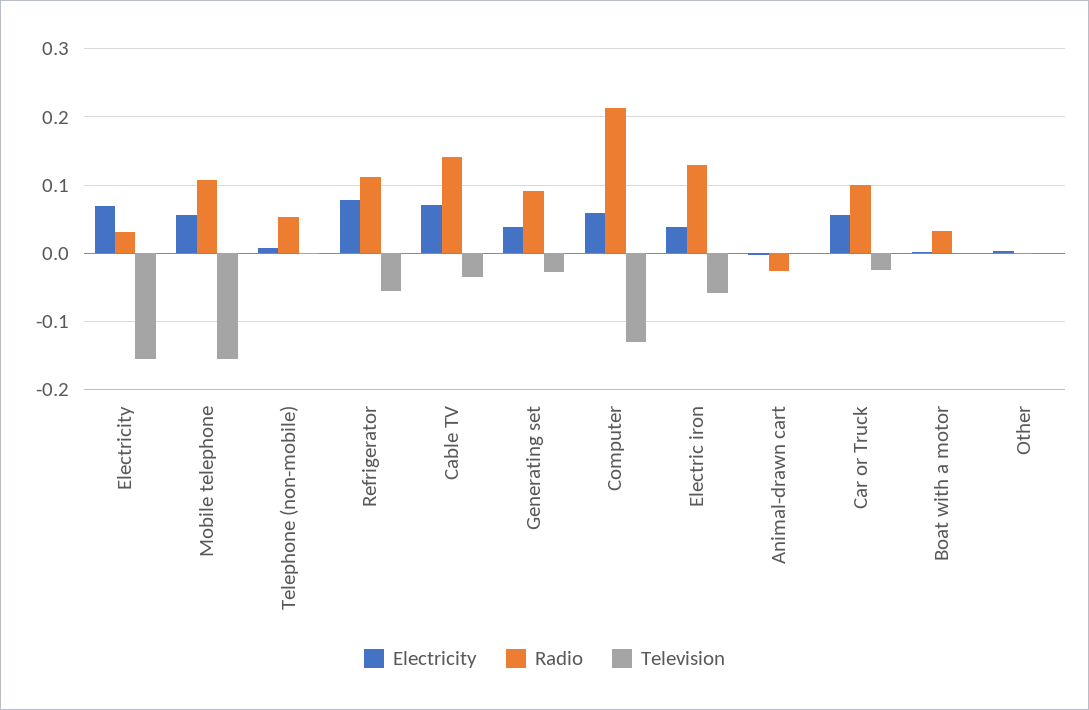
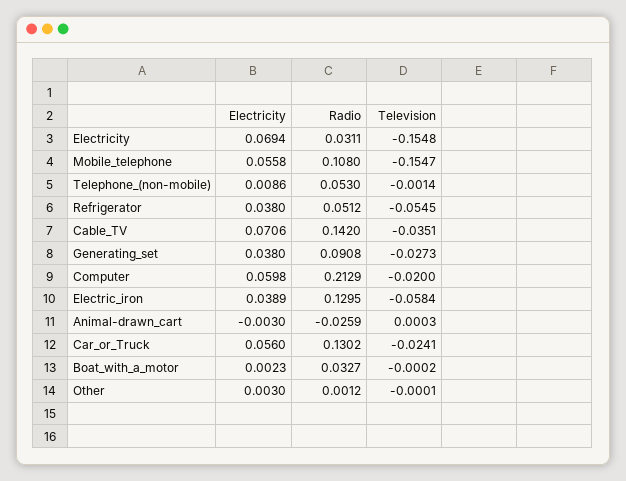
  {
    "Electricity": {
      "Electricity": 0.0694,
      "Mobile telephone": 0.0558,
      "Telephone (non-mobile)": 0.0086,
-     "Refrigerator": 0.08,
+     "Refrigerator": 0.038,
      "Cable TV": 0.0706,
      "Generating set": 0.038,
      "Computer": 0.0598,
      "Electric iron": 0.0389,
      "Animal-drawn cart": -0.003,
      "Car or Truck": 0.056,
      "Boat with a motor": 0.0023,
      "Other": 0.003
    },
    "Radio": {
      "Electricity": 0.0311,
      "Mobile telephone": 0.108,
      "Telephone (non-mobile)": 0.053,
-     "Refrigerator": 0.11,
+     "Refrigerator": 0.0512,
      "Cable TV": 0.142,
      "Generating set": 0.0908,
      "Computer": 0.2129,
      "Electric iron": 0.1295,
      "Animal-drawn cart": -0.0259,
-     "Car or Truck": 0.1,
+     "Car or Truck": 0.1302,
      "Boat with a motor": 0.0327,
      "Other": 0.0012
    },
    "Television": {
      "Electricity": -0.1548,
      "Mobile telephone": -0.1547,
      "Telephone (non-mobile)": -0.0014,
      "Refrigerator": -0.0545,
      "Cable TV": -0.0351,
      "Generating set": -0.0273,
-     "Computer": -0.13,
+     "Computer": -0.02,
      "Electric iron": -0.0584,
      "Animal-drawn cart": 0.0003,
      "Car or Truck": -0.0241,
      "Boat with a motor": -0.0002,
      "Other": -0.0001
    }
  }

